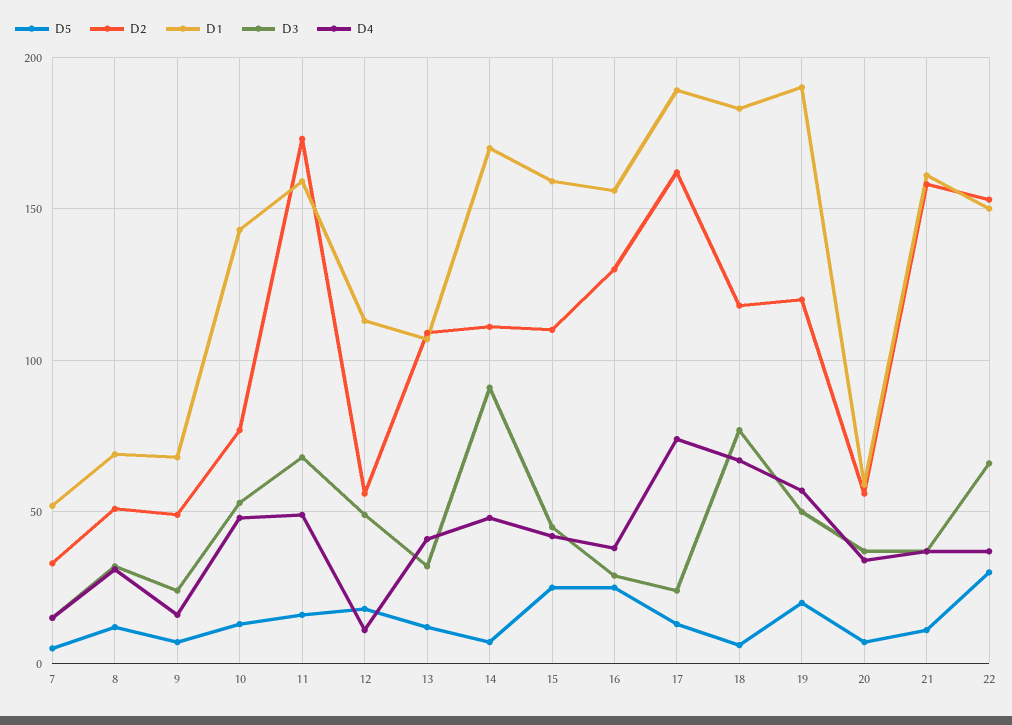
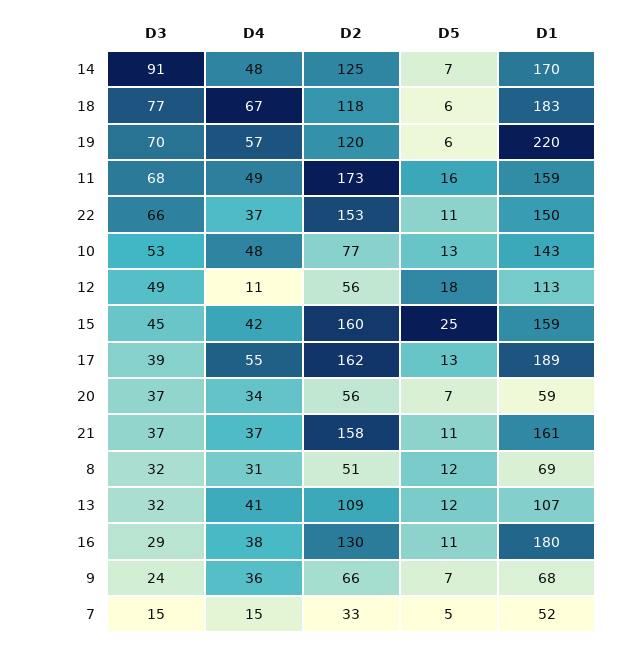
  {
    "D5": {
      "7": 5,
      "8": 12,
      "9": 7,
      "10": 13,
      "11": 16,
      "12": 18,
      "13": 12,
      "14": 7,
      "15": 25,
-     "16": 25,
+     "16": 11,
      "17": 13,
      "18": 6,
-     "19": 20,
+     "19": 6,
      "20": 7,
      "21": 11,
-     "22": 30
+     "22": 11
    },
    "D2": {
      "7": 33,
      "8": 51,
-     "9": 50,
+     "9": 66,
      "10": 77,
      "11": 173,
      "12": 56,
      "13": 109,
-     "14": 110,
+     "14": 125,
-     "15": 110,
+     "15": 160,
      "16": 130,
      "17": 162,
      "18": 118,
      "19": 120,
      "20": 56,
      "21": 158,
      "22": 153
    },
    "D1": {
      "7": 52,
      "8": 69,
      "9": 68,
      "10": 143,
      "11": 159,
      "12": 113,
      "13": 107,
      "14": 170,
      "15": 159,
-     "16": 155,
+     "16": 180,
      "17": 189,
      "18": 183,
-     "19": 190,
+     "19": 220,
      "20": 59,
      "21": 161,
      "22": 150
    },
    "D3": {
      "7": 15,
      "8": 32,
      "9": 24,
      "10": 53,
      "11": 68,
      "12": 49,
      "13": 32,
      "14": 91,
      "15": 45,
      "16": 29,
-     "17": 25,
+     "17": 39,
      "18": 77,
-     "19": 50,
+     "19": 70,
      "20": 37,
      "21": 37,
      "22": 66
    },
    "D4": {
      "7": 15,
      "8": 31,
-     "9": 15,
+     "9": 36,
      "10": 48,
      "11": 49,
      "12": 11,
      "13": 41,
      "14": 48,
      "15": 42,
      "16": 38,
-     "17": 75,
+     "17": 55,
      "18": 67,
      "19": 57,
      "20": 34,
      "21": 37,
      "22": 37
    }
  }

